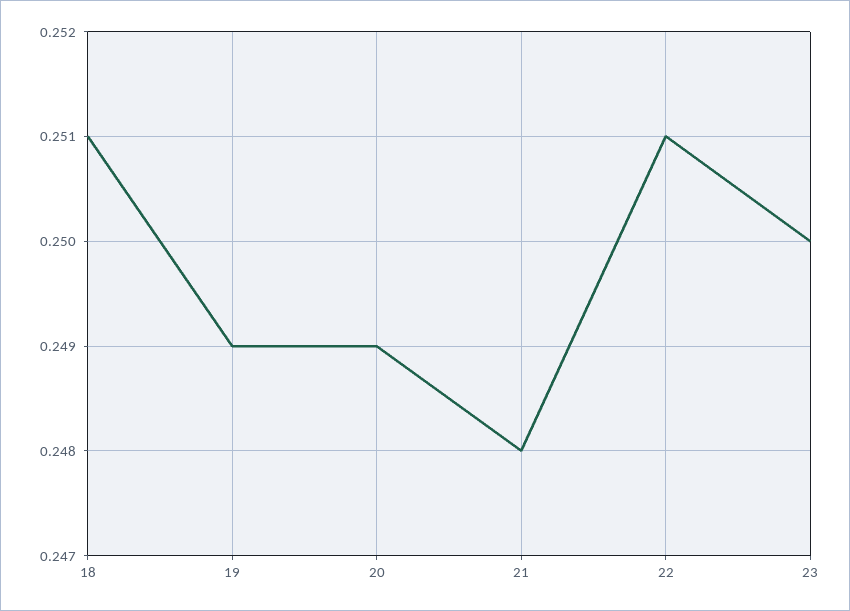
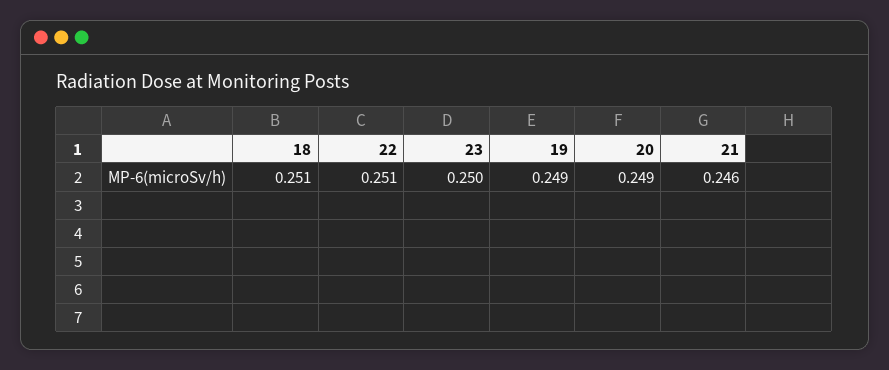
  {
    "18": 0.251,
    "19": 0.249,
    "20": 0.249,
-   "21": 0.248,
+   "21": 0.246,
    "22": 0.251,
    "23": 0.25
  }

